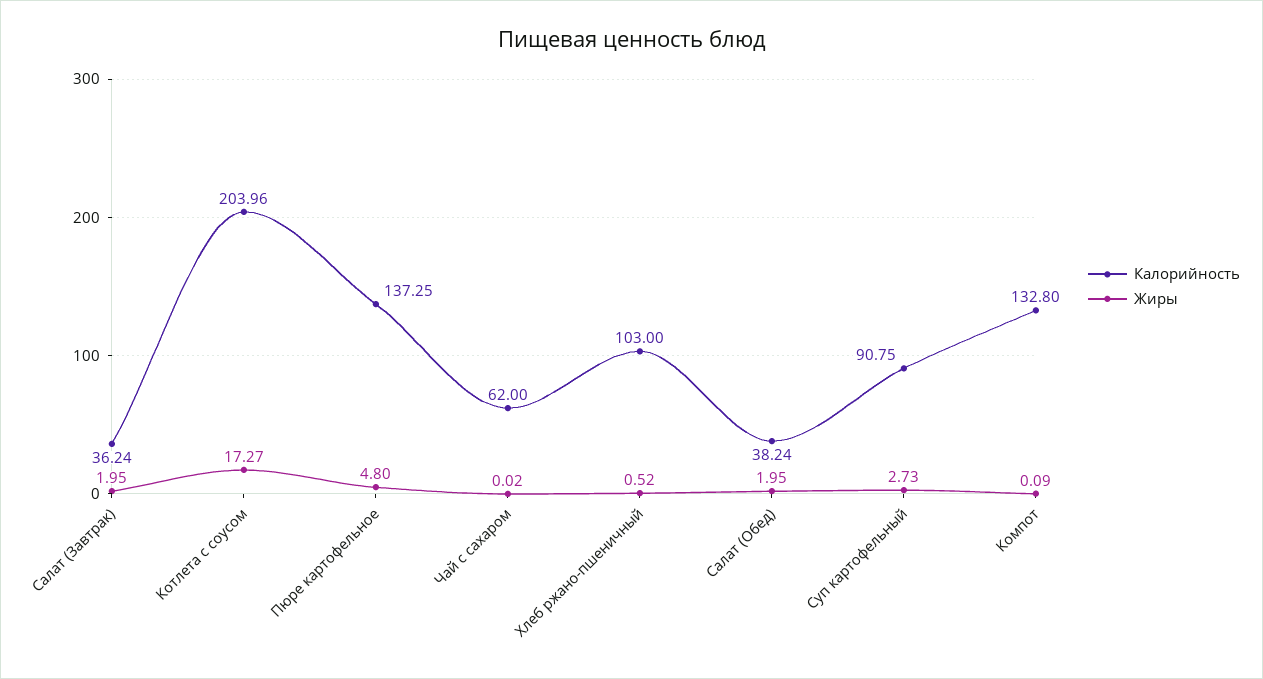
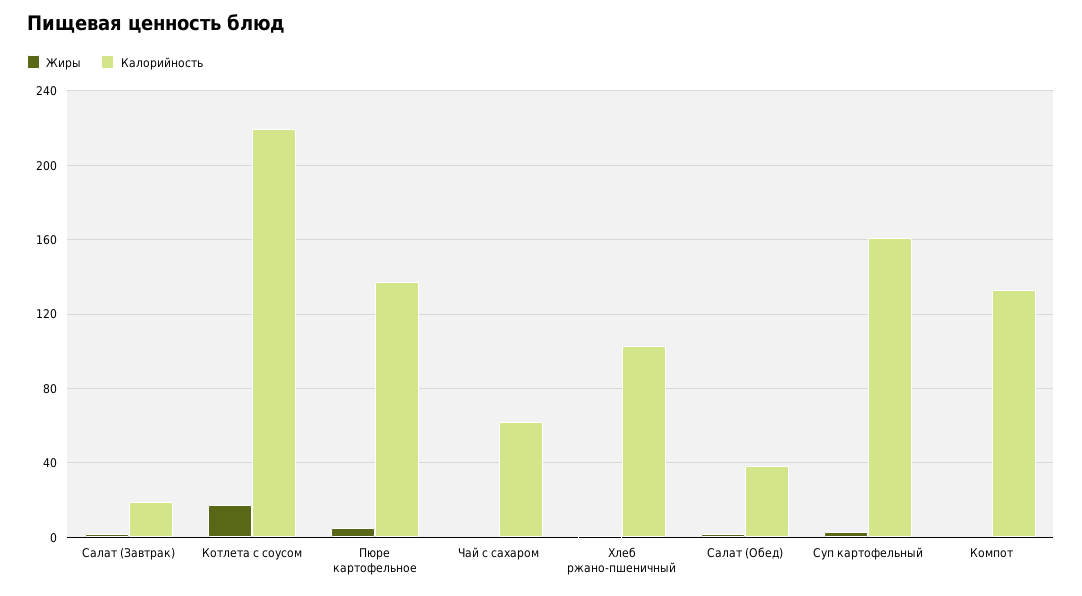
  {
    "Калорийность": {
-     "Салат (Завтрак)": 36.24,
+     "Салат (Завтрак)": 20,
-     "Котлета с соусом": 203.96,
+     "Котлета с соусом": 220,
      "Пюре картофельное": 137.25,
      "Чай с сахаром": 62,
      "Хлеб ржано-пшеничный": 103,
      "Салат (Обед)": 38.24,
-     "Суп картофельный": 90.75,
+     "Суп картофельный": 160,
      "Компот": 132.8
    },
    "Жиры": {
      "Салат (Завтрак)": 1.95,
      "Котлета с соусом": 17.27,
      "Пюре картофельное": 4.8,
      "Чай с сахаром": 0.02,
      "Хлеб ржано-пшеничный": 0.52,
      "Салат (Обед)": 1.95,
      "Суп картофельный": 2.73,
      "Компот": 0.09
    }
  }

